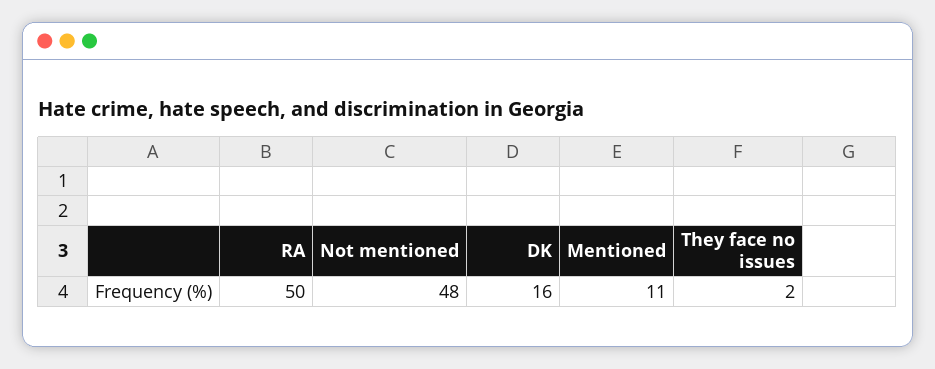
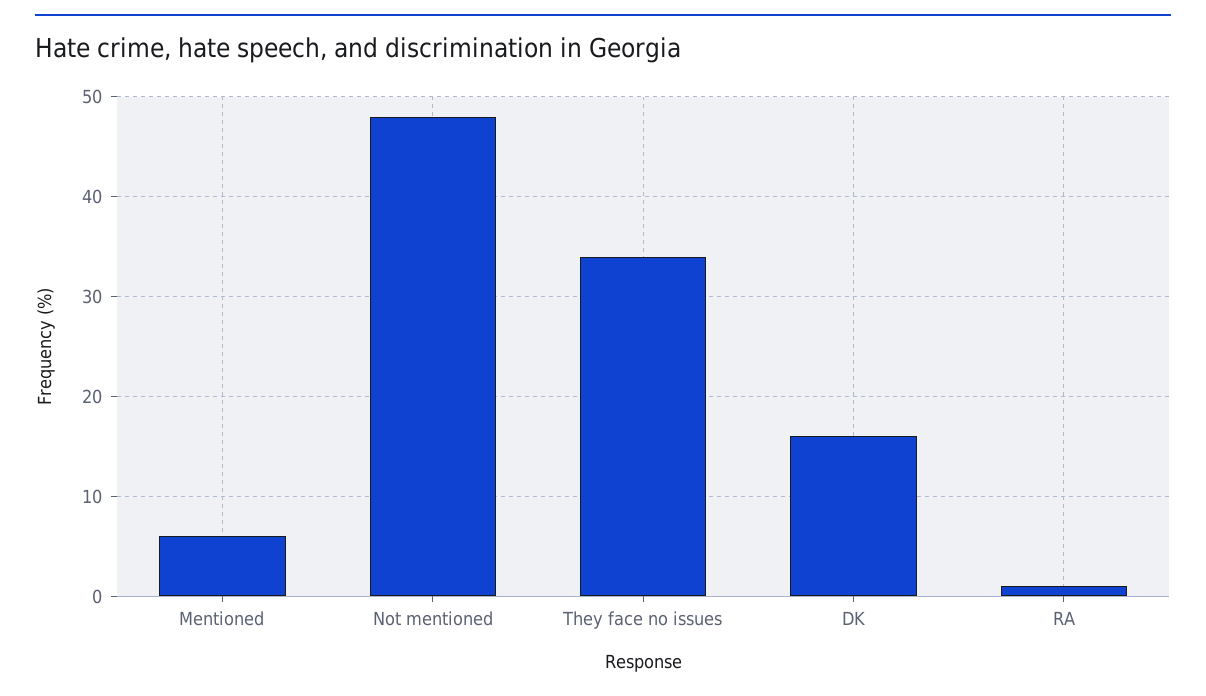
  {
-   "RA": 50,
+   "RA": 1,
    "Not mentioned": 48,
    "DK": 16,
-   "Mentioned": 11,
+   "Mentioned": 6,
-   "They face no issues": 2
+   "They face no issues": 34
  }

